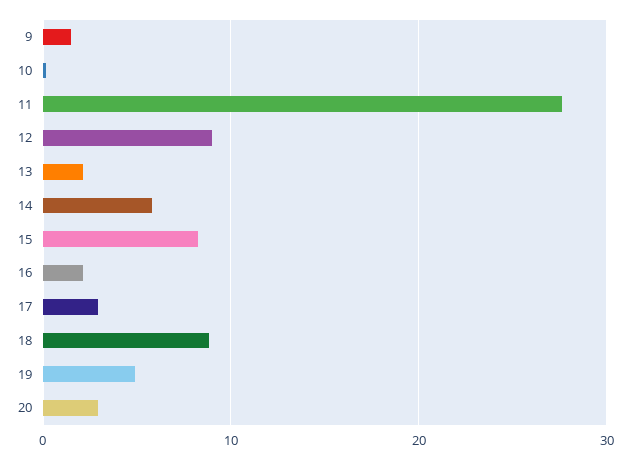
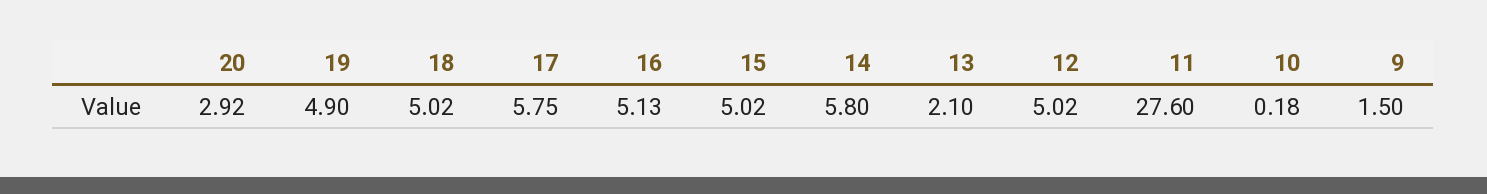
  {
    "9": 1.5,
    "10": 0.18,
    "11": 27.6,
-   "12": 9,
+   "12": 5.02,
    "13": 2.1,
    "14": 5.8,
-   "15": 8,
+   "15": 5.02,
-   "16": 2,
+   "16": 5.13,
-   "17": 3,
+   "17": 5.75,
-   "18": 9,
+   "18": 5.02,
    "19": 4.9,
    "20": 2.92
  }

